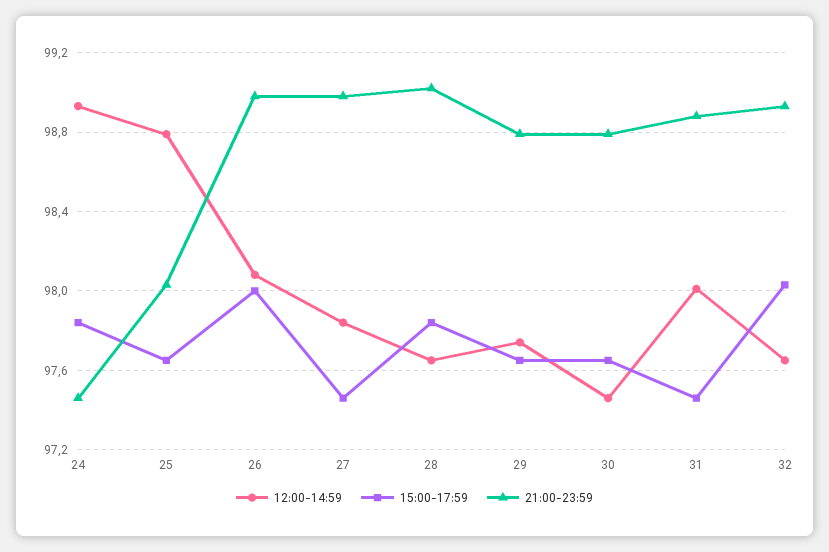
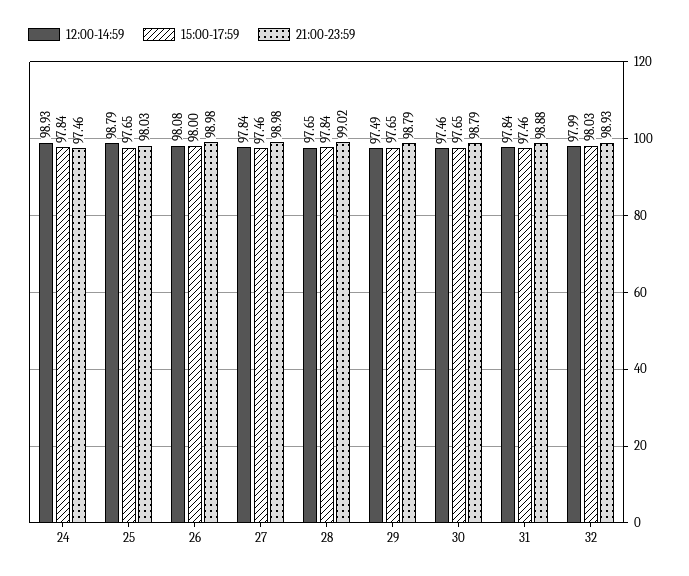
  {
    "12:00-14:59": {
      "24": 98.93,
      "25": 98.79,
      "26": 98.08,
      "27": 97.84,
      "28": 97.65,
-     "29": 97.75,
+     "29": 97.49,
      "30": 97.46,
-     "31": 98,
+     "31": 97.84,
-     "32": 97.65
+     "32": 97.99
    },
    "15:00-17:59": {
      "24": 97.84,
      "25": 97.65,
      "26": 98,
      "27": 97.46,
      "28": 97.84,
      "29": 97.65,
      "30": 97.65,
      "31": 97.46,
      "32": 98.03
    },
    "21:00-23:59": {
      "24": 97.46,
      "25": 98.03,
      "26": 98.98,
      "27": 98.98,
      "28": 99.02,
      "29": 98.79,
      "30": 98.79,
      "31": 98.88,
      "32": 98.93
    }
  }

